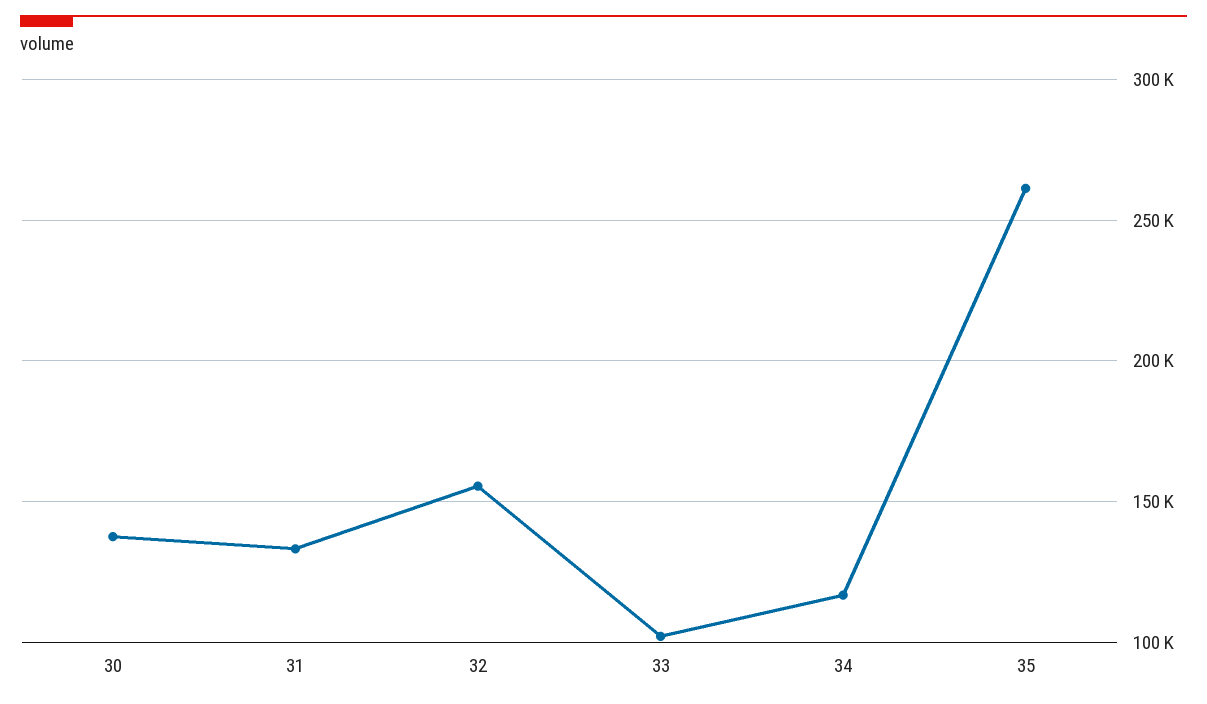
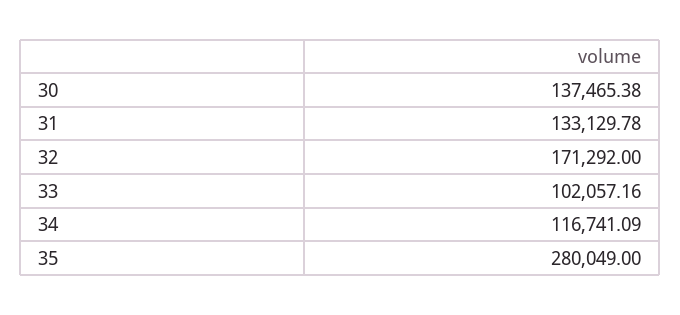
  {
    "30": 137465.38,
    "31": 133129.78,
-   "32": 155000,
+   "32": 171292,
    "33": 102057.16,
    "34": 116741.09,
-   "35": 260000
+   "35": 280049
  }

